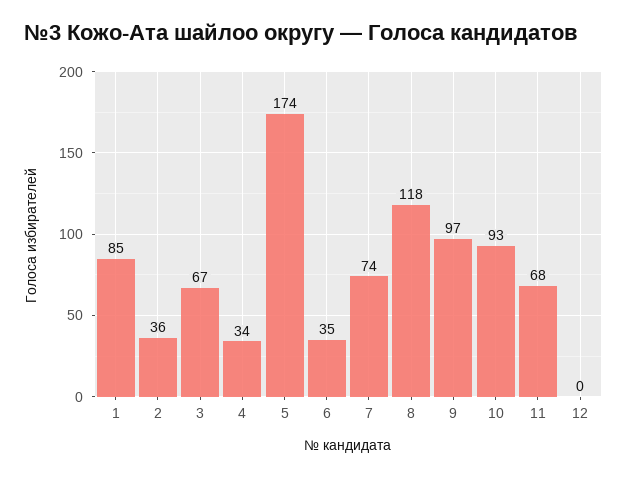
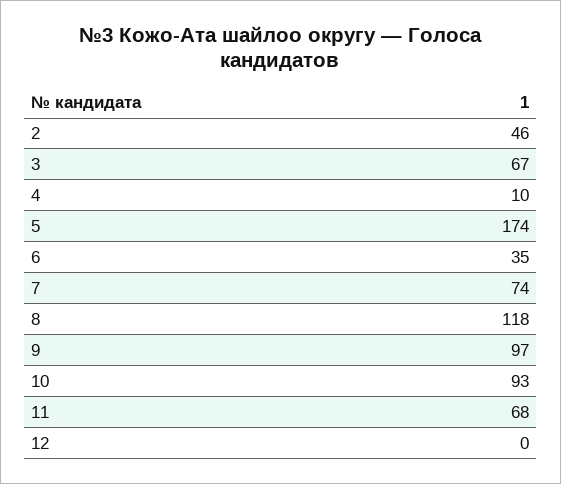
  {
-   "1": 85,
-   "2": 36,
+   "2": 46,
    "3": 67,
-   "4": 34,
+   "4": 10,
    "5": 174,
    "6": 35,
    "7": 74,
    "8": 118,
    "9": 97,
    "10": 93,
    "11": 68,
    "12": 0
  }

